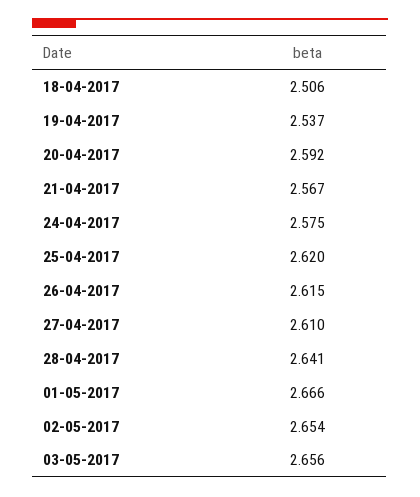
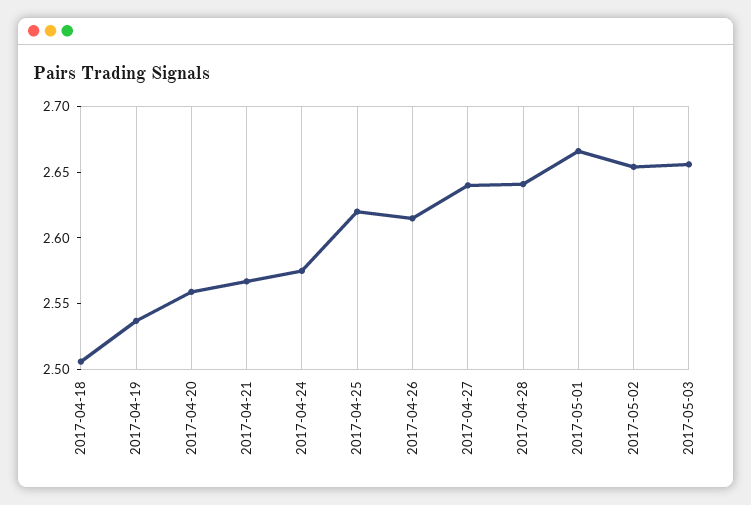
  {
    "18-04-2017": 2.506,
    "19-04-2017": 2.537,
-   "20-04-2017": 2.592,
+   "20-04-2017": 2.56,
    "21-04-2017": 2.567,
    "24-04-2017": 2.575,
    "25-04-2017": 2.62,
    "26-04-2017": 2.615,
-   "27-04-2017": 2.61,
+   "27-04-2017": 2.64,
    "28-04-2017": 2.641,
    "01-05-2017": 2.666,
    "02-05-2017": 2.654,
    "03-05-2017": 2.656
  }

